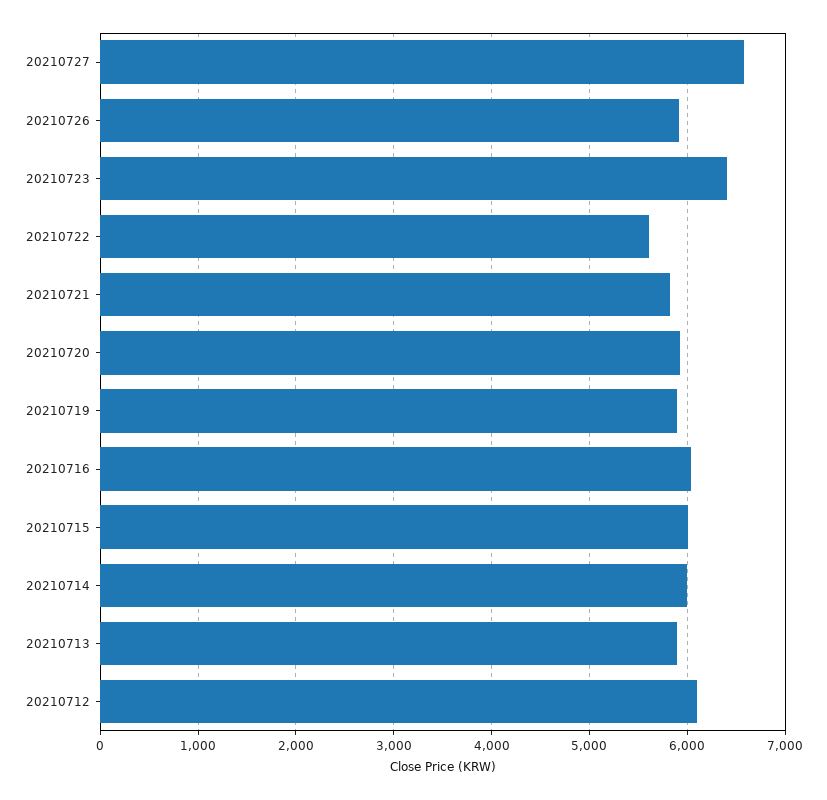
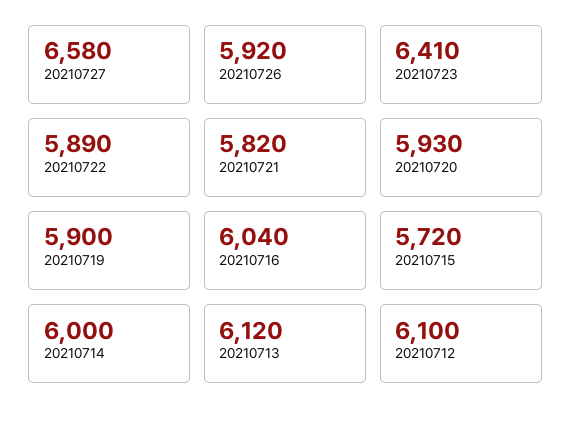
  {
    "20210727": 6580,
    "20210726": 5920,
    "20210723": 6410,
-   "20210722": 5600,
+   "20210722": 5890,
    "20210721": 5820,
    "20210720": 5930,
    "20210719": 5900,
    "20210716": 6040,
-   "20210715": 6000,
+   "20210715": 5720,
    "20210714": 6000,
-   "20210713": 5900,
+   "20210713": 6120,
    "20210712": 6100
  }

